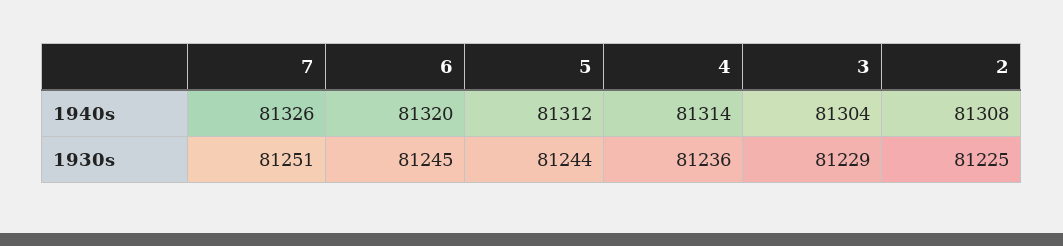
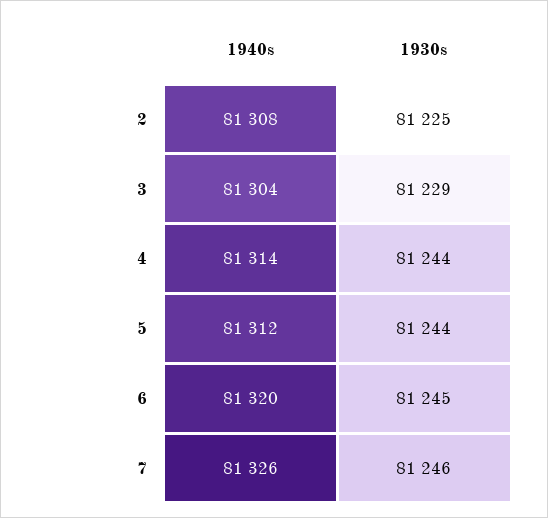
  {
    "7": {
      "1940s": 81326,
-     "1930s": 81251
+     "1930s": 81246
    },
    "6": {
      "1940s": 81320,
      "1930s": 81245
    },
    "5": {
      "1940s": 81312,
      "1930s": 81244
    },
    "4": {
      "1940s": 81314,
-     "1930s": 81236
+     "1930s": 81244
    },
    "3": {
      "1940s": 81304,
      "1930s": 81229
    },
    "2": {
      "1940s": 81308,
      "1930s": 81225
    }
  }

